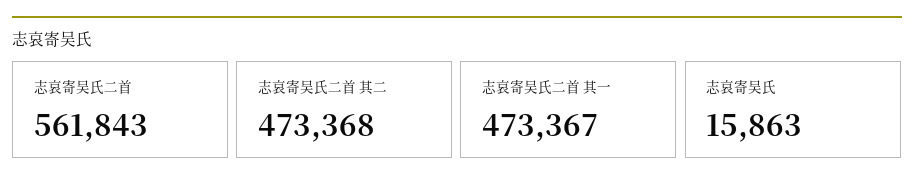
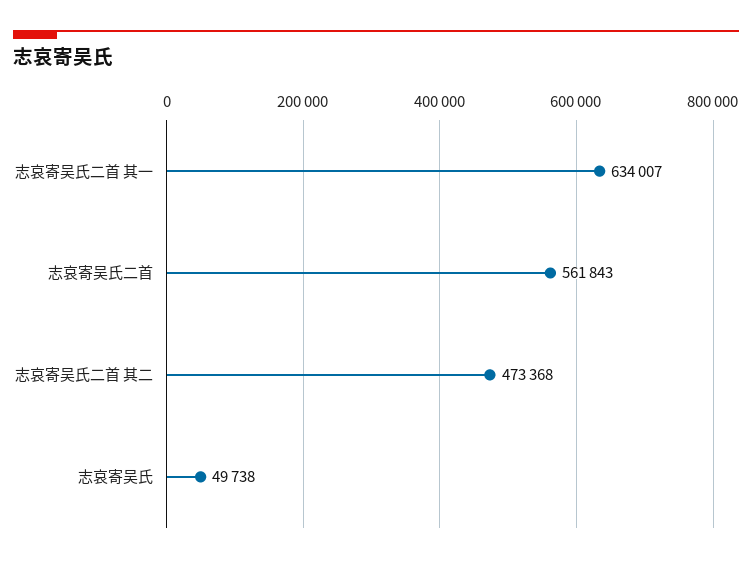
  {
    "志哀寄吴氏二首": 561843,
    "志哀寄吴氏二首 其二": 473368,
-   "志哀寄吴氏二首 其一": 473367,
+   "志哀寄吴氏二首 其一": 634007,
-   "志哀寄吴氏": 15863
+   "志哀寄吴氏": 49738
  }

